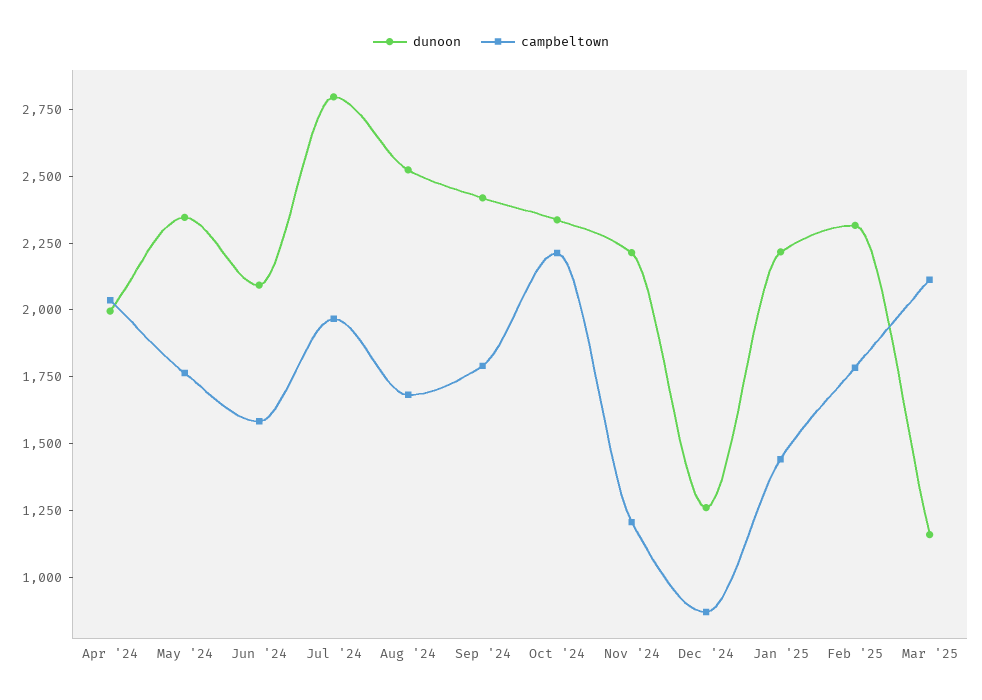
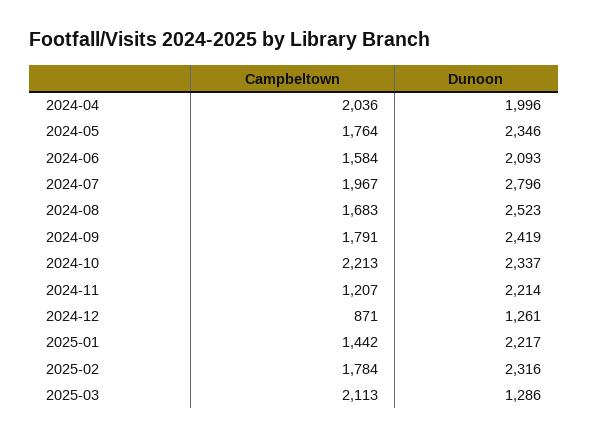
  {
    "dunoon": {
      "Apr '24": 1996,
      "May '24": 2346,
      "Jun '24": 2093,
      "Jul '24": 2796,
      "Aug '24": 2523,
      "Sep '24": 2419,
      "Oct '24": 2337,
      "Nov '24": 2214,
      "Dec '24": 1261,
      "Jan '25": 2217,
      "Feb '25": 2316,
-     "Mar '25": 1150
+     "Mar '25": 1286
    },
    "campbeltown": {
      "Apr '24": 2036,
      "May '24": 1764,
      "Jun '24": 1584,
      "Jul '24": 1967,
      "Aug '24": 1683,
      "Sep '24": 1791,
      "Oct '24": 2213,
      "Nov '24": 1207,
      "Dec '24": 871,
      "Jan '25": 1442,
      "Feb '25": 1784,
      "Mar '25": 2113
    }
  }

